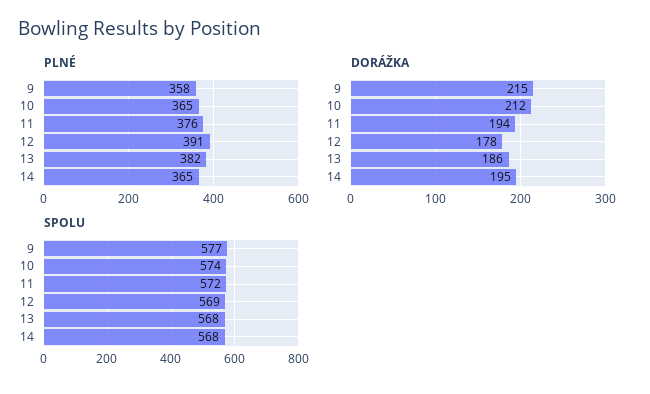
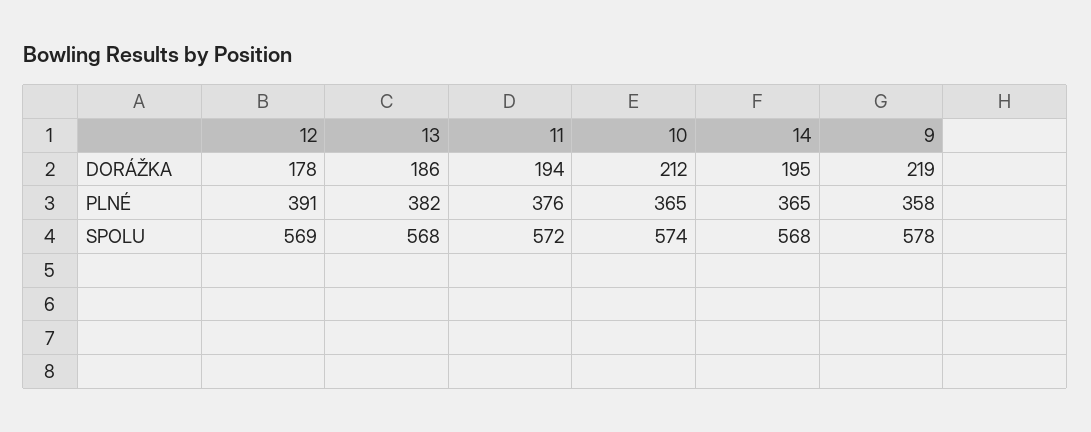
  {
    "PLNÉ": {
      "9": 358,
      "10": 365,
      "11": 376,
      "12": 391,
      "13": 382,
      "14": 365
    },
    "DORÁŽKA": {
-     "9": 215,
+     "9": 219,
      "10": 212,
      "11": 194,
      "12": 178,
      "13": 186,
      "14": 195
    },
    "SPOLU": {
-     "9": 577,
+     "9": 578,
      "10": 574,
      "11": 572,
      "12": 569,
      "13": 568,
      "14": 568
    }
  }

